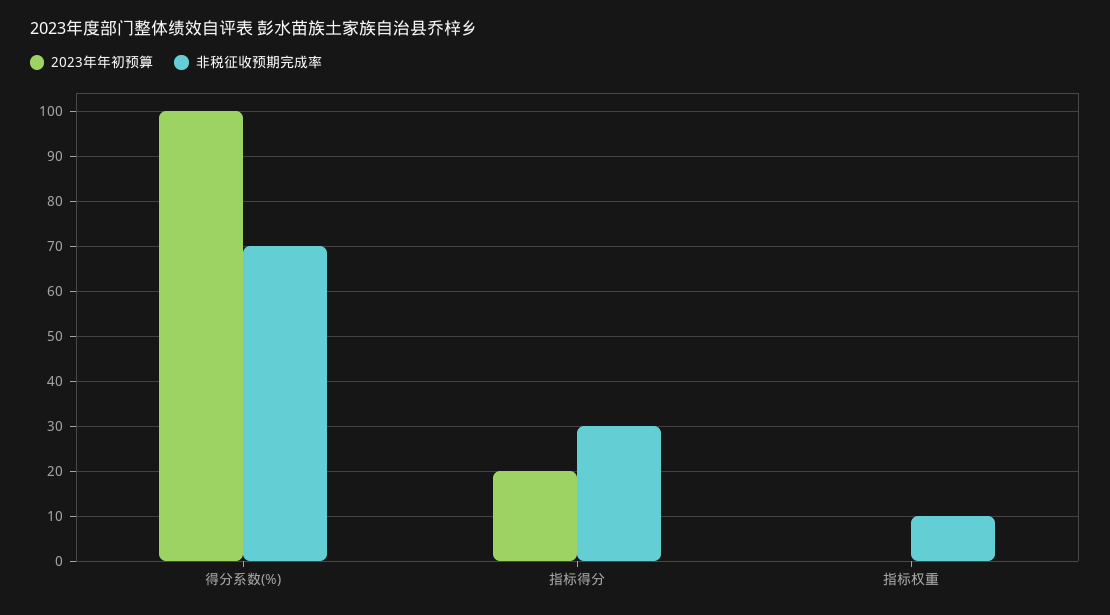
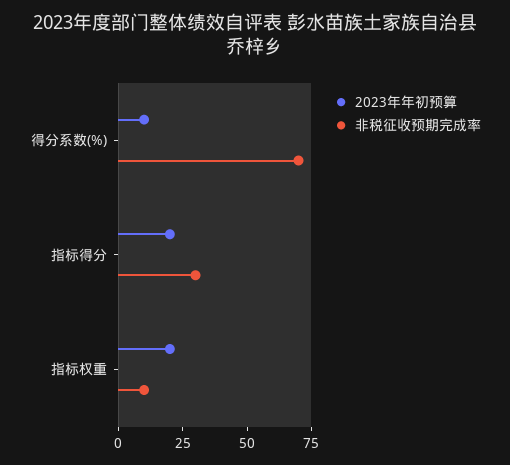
  {
    "2023年年初预算": {
-     "得分系数(%)": 100,
+     "得分系数(%)": 10,
      "指标得分": 20,
-     "指标权重": 0
+     "指标权重": 20
    },
    "非税征收预期完成率": {
      "得分系数(%)": 70,
      "指标得分": 30,
      "指标权重": 10
    }
  }

